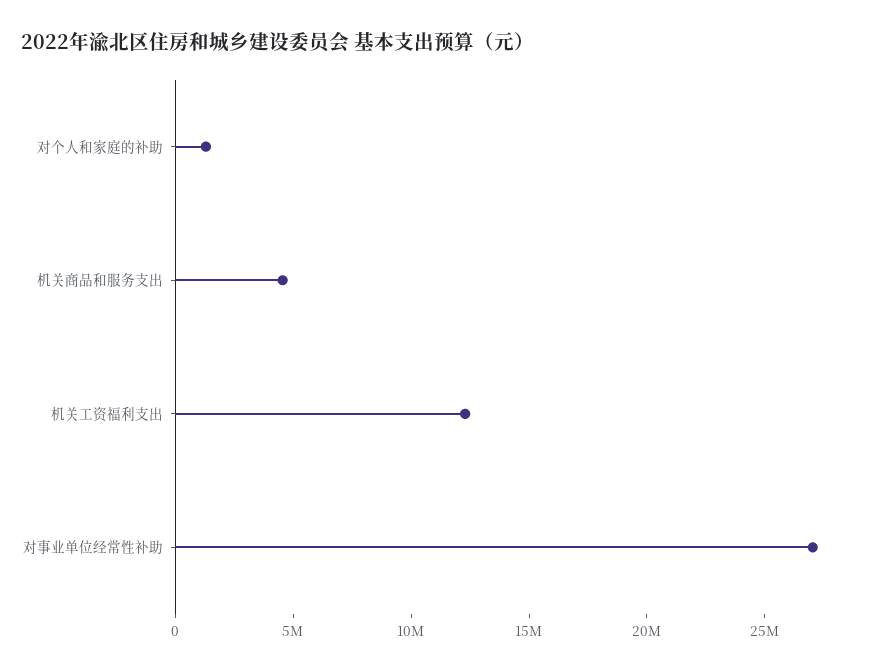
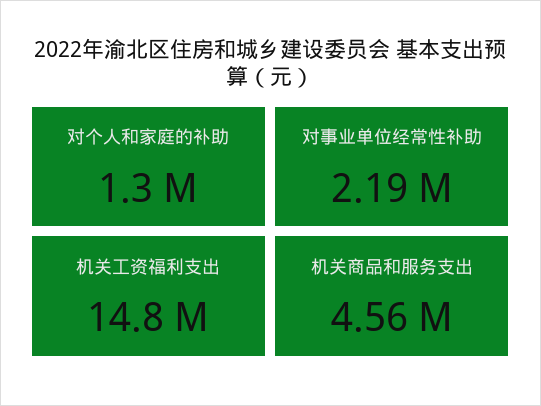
  {
    "对个人和家庭的补助": 1300000,
    "机关商品和服务支出": 4560000,
-   "机关工资福利支出": 12000000,
+   "机关工资福利支出": 14800000,
-   "对事业单位经常性补助": 27000000
+   "对事业单位经常性补助": 2190000
  }

